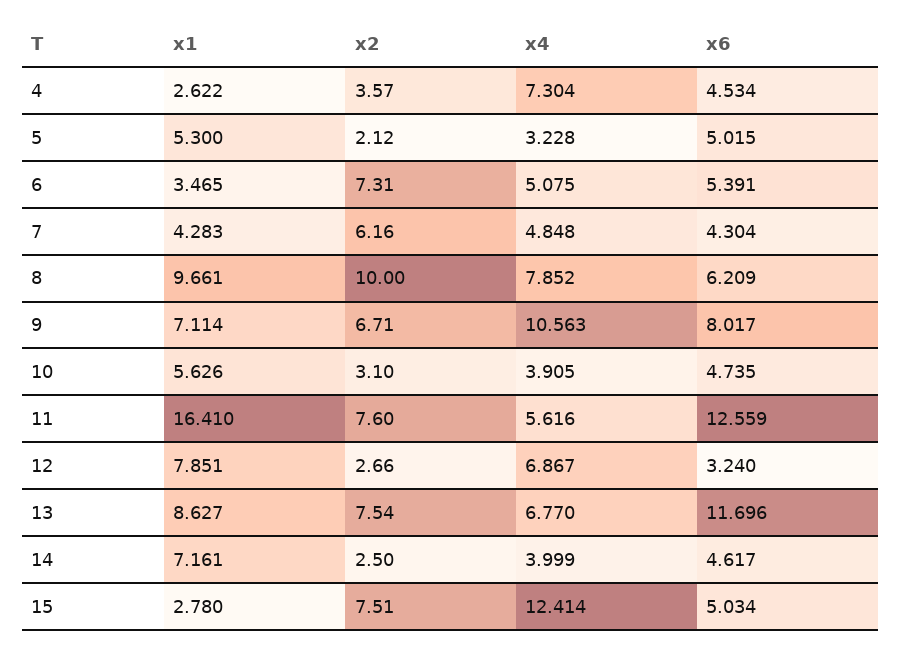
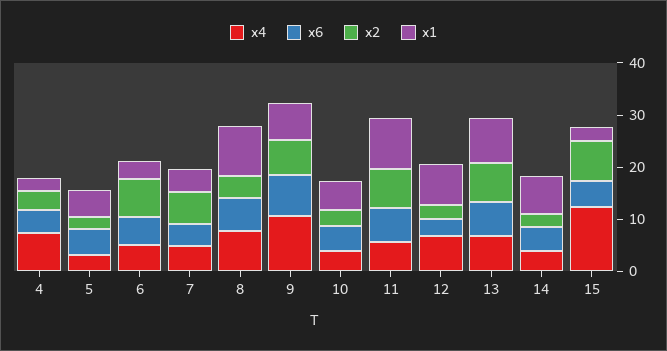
  {
    "x1": {
      "4": 2.622,
      "5": 5.3,
      "6": 3.465,
      "7": 4.283,
      "8": 9.661,
      "9": 7.114,
      "10": 5.626,
-     "11": 16.41,
+     "11": 10,
      "12": 7.851,
      "13": 8.627,
      "14": 7.161,
      "15": 2.78
    },
    "x2": {
      "4": 3.57,
      "5": 2.12,
      "6": 7.31,
      "7": 6.16,
-     "8": 10,
+     "8": 4,
      "9": 6.71,
      "10": 3.1,
      "11": 7.6,
      "12": 2.66,
      "13": 7.54,
      "14": 2.5,
      "15": 7.51
    },
    "x4": {
      "4": 7.304,
      "5": 3.228,
      "6": 5.075,
      "7": 4.848,
      "8": 7.852,
      "9": 10.563,
      "10": 3.905,
      "11": 5.616,
      "12": 6.867,
      "13": 6.77,
      "14": 3.999,
      "15": 12.414
    },
    "x6": {
      "4": 4.534,
      "5": 5.015,
      "6": 5.391,
      "7": 4.304,
      "8": 6.209,
      "9": 8.017,
      "10": 4.735,
-     "11": 12.559,
+     "11": 6,
      "12": 3.24,
-     "13": 11.696,
+     "13": 6,
      "14": 4.617,
      "15": 5.034
    }
  }

